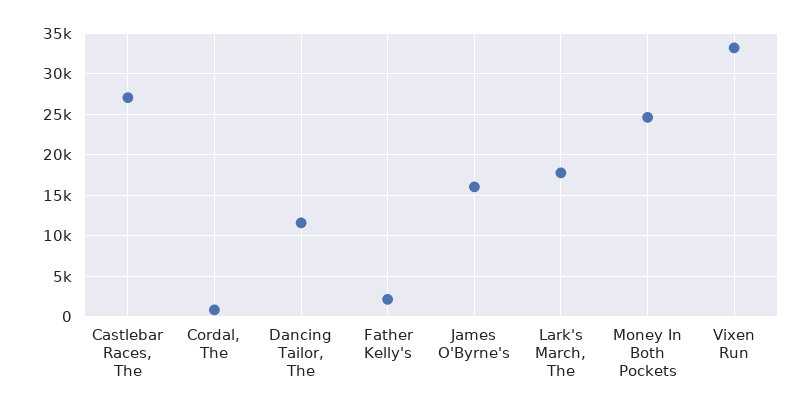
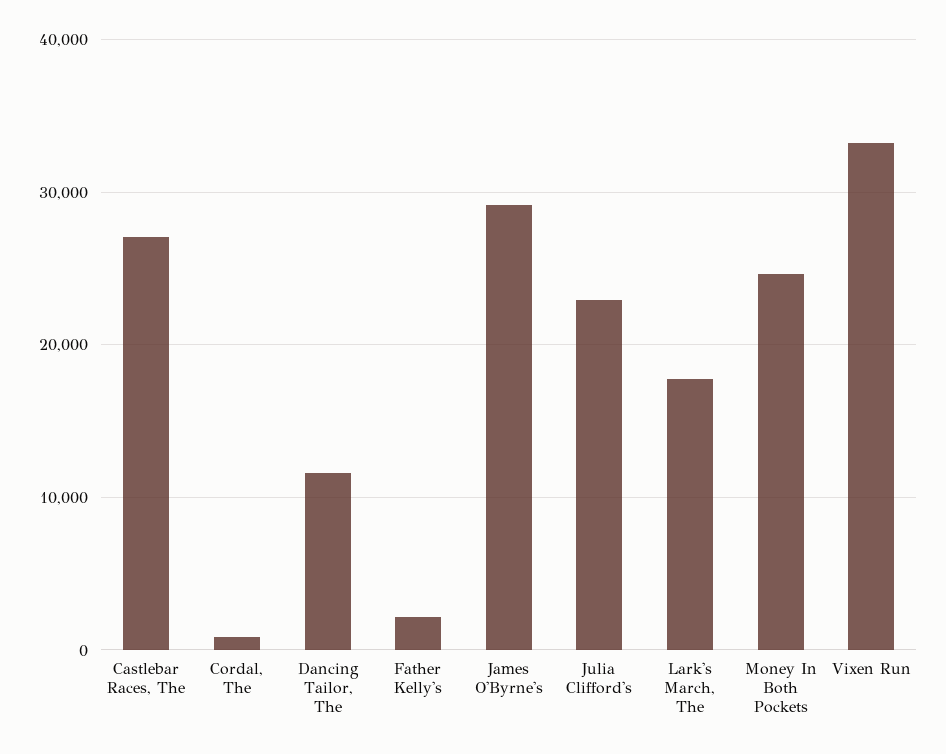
  {
    "Castlebar Races, The": 27000,
    "Cordal, The": 1000,
    "Dancing Tailor, The": 12000,
    "Father Kelly's": 2000,
-   "James O'Byrne's": 16000,
+   "James O'Byrne's": 29000,
    "Lark's March, The": 18000,
    "Money In Both Pockets": 25000,
-   "Vixen Run": 33000
+   "Vixen Run": 33000,
+   "Julia Clifford's": 23000
  }

